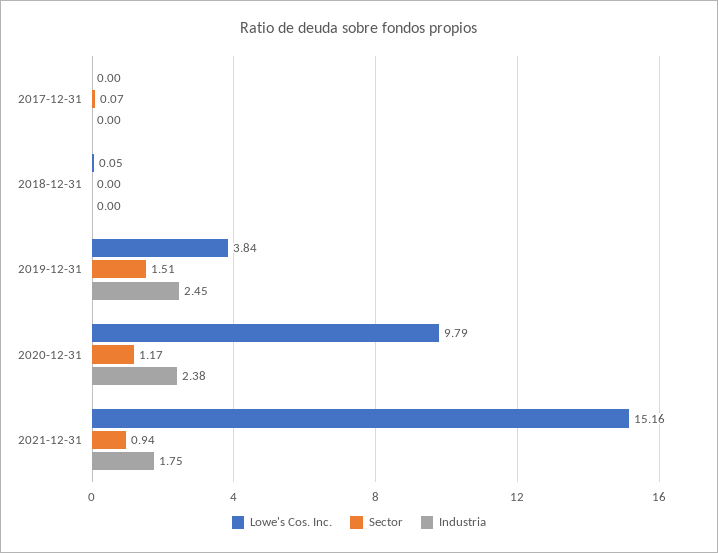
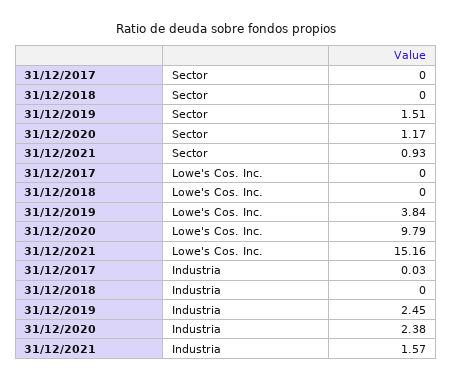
  {
    "Lowe's Cos. Inc.": {
      "2017-12-31": 0,
-     "2018-12-31": 0.05,
+     "2018-12-31": 0,
      "2019-12-31": 3.84,
      "2020-12-31": 9.79,
      "2021-12-31": 15.16
    },
    "Sector": {
-     "2017-12-31": 0.07,
+     "2017-12-31": 0,
      "2018-12-31": 0,
      "2019-12-31": 1.51,
      "2020-12-31": 1.17,
-     "2021-12-31": 0.94
+     "2021-12-31": 0.93
    },
    "Industria": {
-     "2017-12-31": 0,
+     "2017-12-31": 0.03,
      "2018-12-31": 0,
      "2019-12-31": 2.45,
      "2020-12-31": 2.38,
-     "2021-12-31": 1.75
+     "2021-12-31": 1.57
    }
  }

